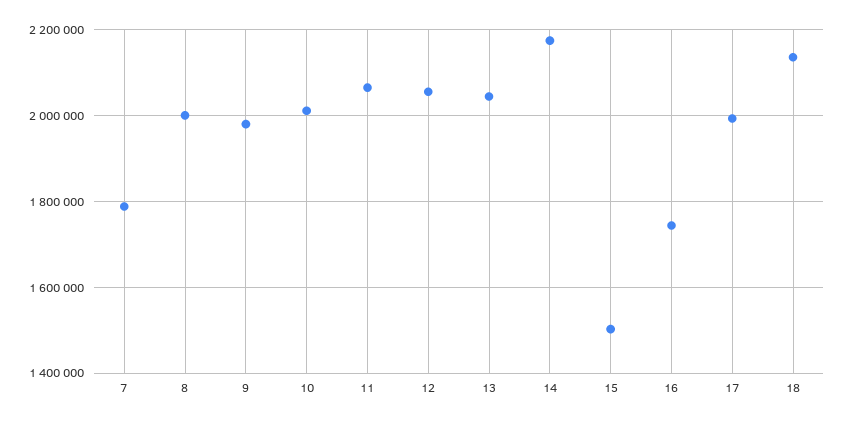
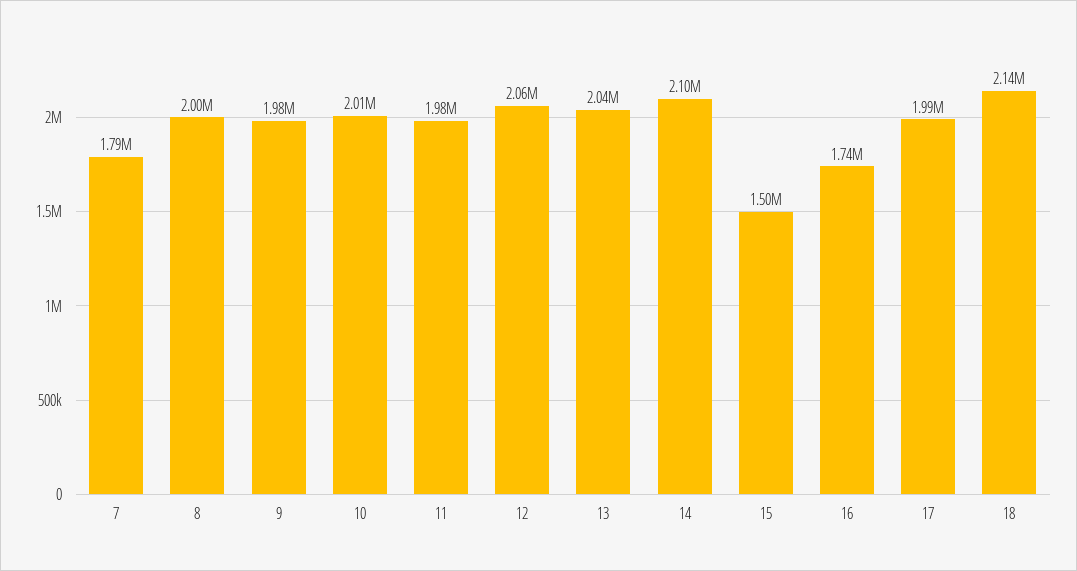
  {
    "7": 1790000,
    "8": 2000000,
    "9": 1980000,
    "10": 2010000,
-   "11": 2060000,
+   "11": 1980000,
    "12": 2060000,
    "13": 2040000,
-   "14": 2180000,
+   "14": 2100000,
    "15": 1500000,
    "16": 1740000,
    "17": 1990000,
    "18": 2140000
  }

